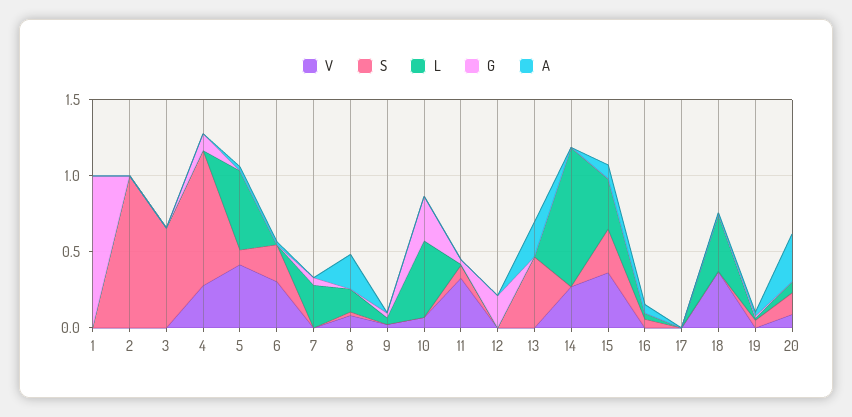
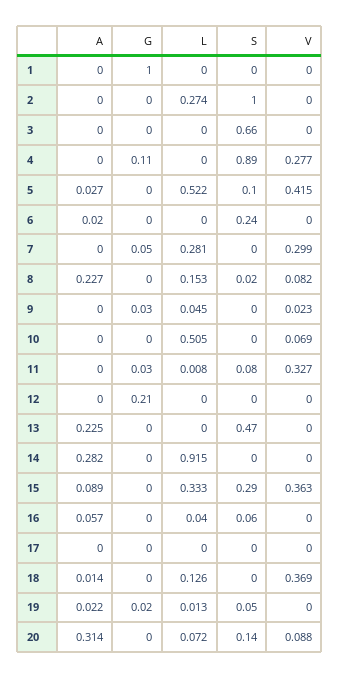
  {
    "V": {
      "1": 0,
      "2": 0,
      "3": 0,
      "4": 0.277,
      "5": 0.415,
-     "6": 0.3,
+     "6": 0,
-     "7": 0,
+     "7": 0.299,
      "8": 0.082,
      "9": 0.023,
      "10": 0.069,
      "11": 0.327,
      "12": 0,
      "13": 0,
-     "14": 0.3,
+     "14": 0,
      "15": 0.363,
      "16": 0,
      "17": 0,
      "18": 0.369,
      "19": 0,
      "20": 0.088
    },
    "S": {
      "1": 0,
      "2": 1,
      "3": 0.66,
      "4": 0.89,
      "5": 0.1,
      "6": 0.24,
      "7": 0,
      "8": 0.02,
      "9": 0,
      "10": 0,
      "11": 0.08,
      "12": 0,
      "13": 0.47,
      "14": 0,
      "15": 0.29,
      "16": 0.06,
      "17": 0,
      "18": 0,
      "19": 0.05,
      "20": 0.14
    },
    "L": {
      "1": 0,
-     "2": 0,
+     "2": 0.274,
      "3": 0,
      "4": 0,
      "5": 0.522,
      "6": 0,
      "7": 0.281,
      "8": 0.153,
      "9": 0.045,
      "10": 0.505,
      "11": 0.008,
      "12": 0,
      "13": 0,
      "14": 0.915,
      "15": 0.333,
      "16": 0.04,
      "17": 0,
-     "18": 0.4,
+     "18": 0.126,
      "19": 0.013,
      "20": 0.072
    },
    "G": {
      "1": 1,
      "2": 0,
      "3": 0,
      "4": 0.11,
      "5": 0,
      "6": 0,
      "7": 0.05,
      "8": 0,
      "9": 0.03,
-     "10": 0.3,
+     "10": 0,
      "11": 0.03,
      "12": 0.21,
      "13": 0,
      "14": 0,
      "15": 0,
      "16": 0,
      "17": 0,
      "18": 0,
      "19": 0.02,
      "20": 0
    },
    "A": {
      "1": 0,
      "2": 0,
      "3": 0,
      "4": 0,
      "5": 0.027,
      "6": 0.02,
      "7": 0,
      "8": 0.227,
      "9": 0,
      "10": 0,
      "11": 0,
      "12": 0,
      "13": 0.225,
-     "14": 0,
+     "14": 0.282,
      "15": 0.089,
      "16": 0.057,
      "17": 0,
      "18": 0.014,
      "19": 0.022,
      "20": 0.314
    }
  }

